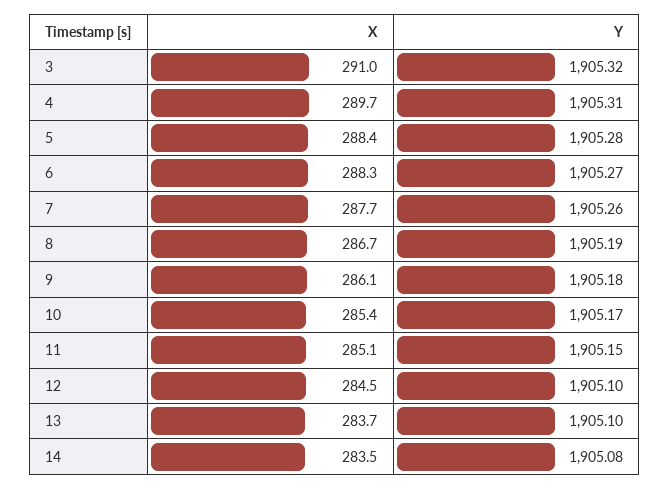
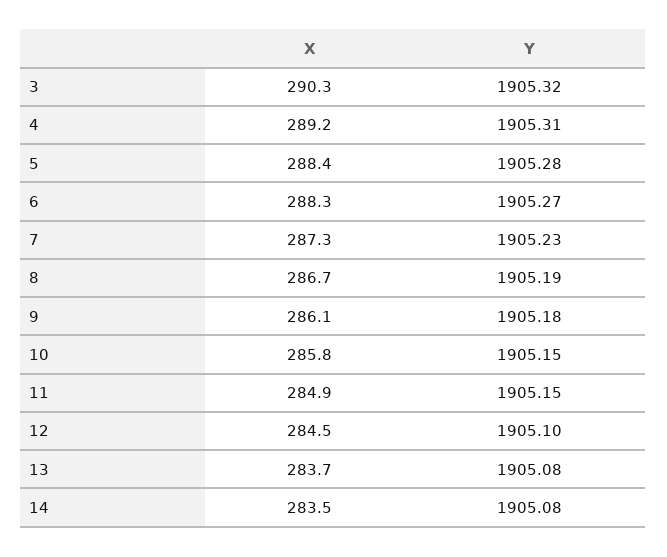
  {
    "X": {
-     "3": 291,
+     "3": 290.3,
-     "4": 289.7,
+     "4": 289.2,
      "5": 288.4,
      "6": 288.3,
-     "7": 287.7,
+     "7": 287.3,
      "8": 286.7,
      "9": 286.1,
-     "10": 285.4,
+     "10": 285.8,
-     "11": 285.1,
+     "11": 284.9,
      "12": 284.5,
      "13": 283.7,
      "14": 283.5
    },
    "Y": {
      "3": 1905.32,
      "4": 1905.31,
      "5": 1905.28,
      "6": 1905.27,
-     "7": 1905.26,
+     "7": 1905.23,
      "8": 1905.19,
      "9": 1905.18,
-     "10": 1905.17,
+     "10": 1905.15,
      "11": 1905.15,
      "12": 1905.1,
-     "13": 1905.1,
+     "13": 1905.08,
      "14": 1905.08
    }
  }

